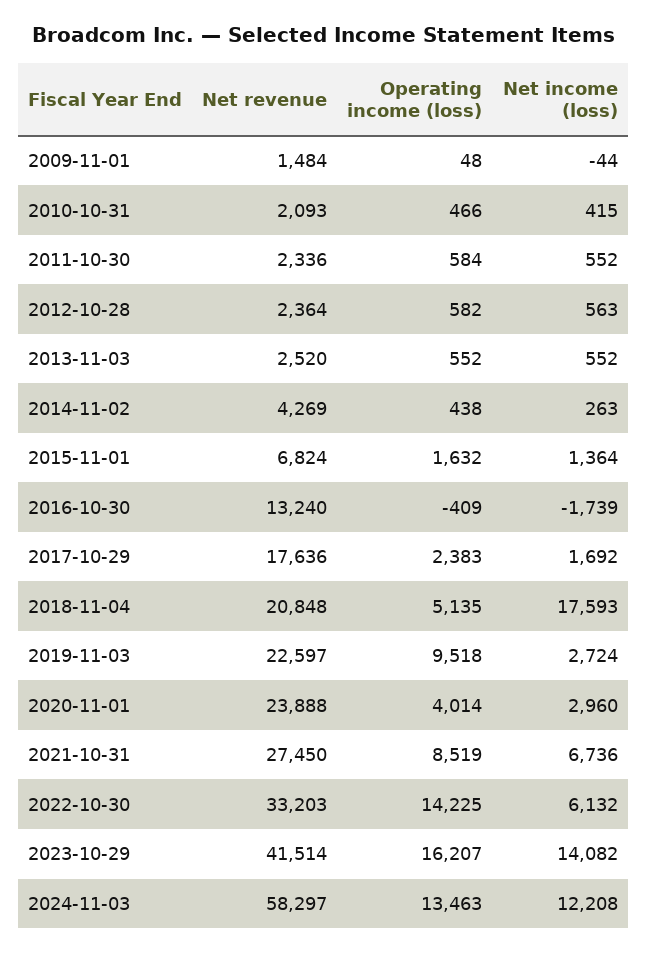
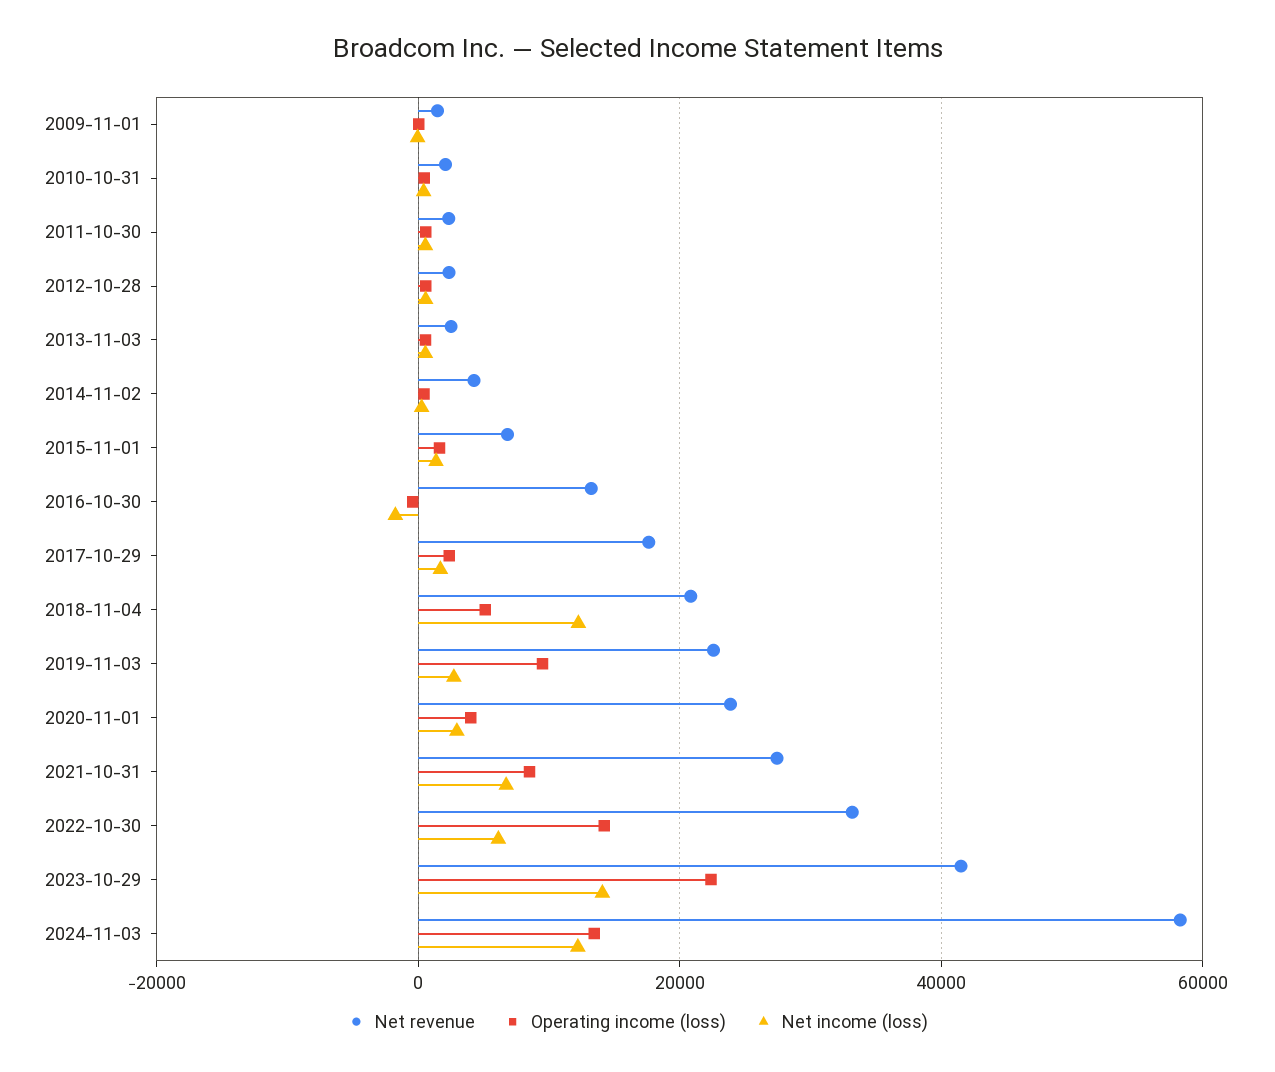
  {
    "Net revenue": {
      "2009-11-01": 1484,
      "2010-10-31": 2093,
      "2011-10-30": 2336,
      "2012-10-28": 2364,
      "2013-11-03": 2520,
      "2014-11-02": 4269,
      "2015-11-01": 6824,
      "2016-10-30": 13240,
      "2017-10-29": 17636,
      "2018-11-04": 20848,
      "2019-11-03": 22597,
      "2020-11-01": 23888,
      "2021-10-31": 27450,
      "2022-10-30": 33203,
      "2023-10-29": 41514,
      "2024-11-03": 58297
    },
    "Operating income (loss)": {
      "2009-11-01": 48,
      "2010-10-31": 466,
      "2011-10-30": 584,
      "2012-10-28": 582,
      "2013-11-03": 552,
      "2014-11-02": 438,
      "2015-11-01": 1632,
      "2016-10-30": -409,
      "2017-10-29": 2383,
      "2018-11-04": 5135,
      "2019-11-03": 9518,
      "2020-11-01": 4014,
      "2021-10-31": 8519,
      "2022-10-30": 14225,
-     "2023-10-29": 16207,
+     "2023-10-29": 22000,
      "2024-11-03": 13463
    },
    "Net income (loss)": {
      "2009-11-01": -44,
      "2010-10-31": 415,
      "2011-10-30": 552,
      "2012-10-28": 563,
      "2013-11-03": 552,
      "2014-11-02": 263,
      "2015-11-01": 1364,
      "2016-10-30": -1739,
      "2017-10-29": 1692,
-     "2018-11-04": 17593,
+     "2018-11-04": 12000,
      "2019-11-03": 2724,
      "2020-11-01": 2960,
      "2021-10-31": 6736,
      "2022-10-30": 6132,
      "2023-10-29": 14082,
      "2024-11-03": 12208
    }
  }

